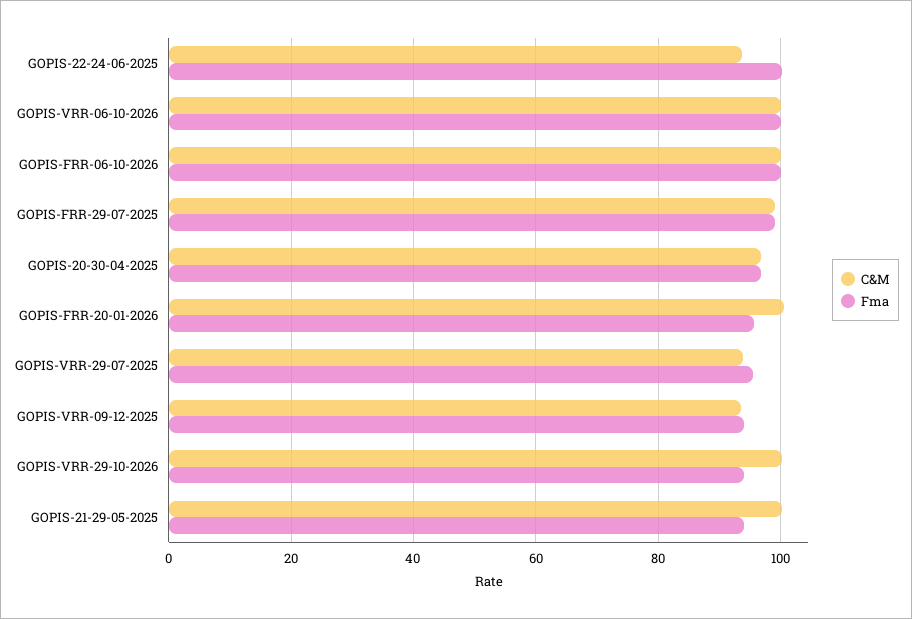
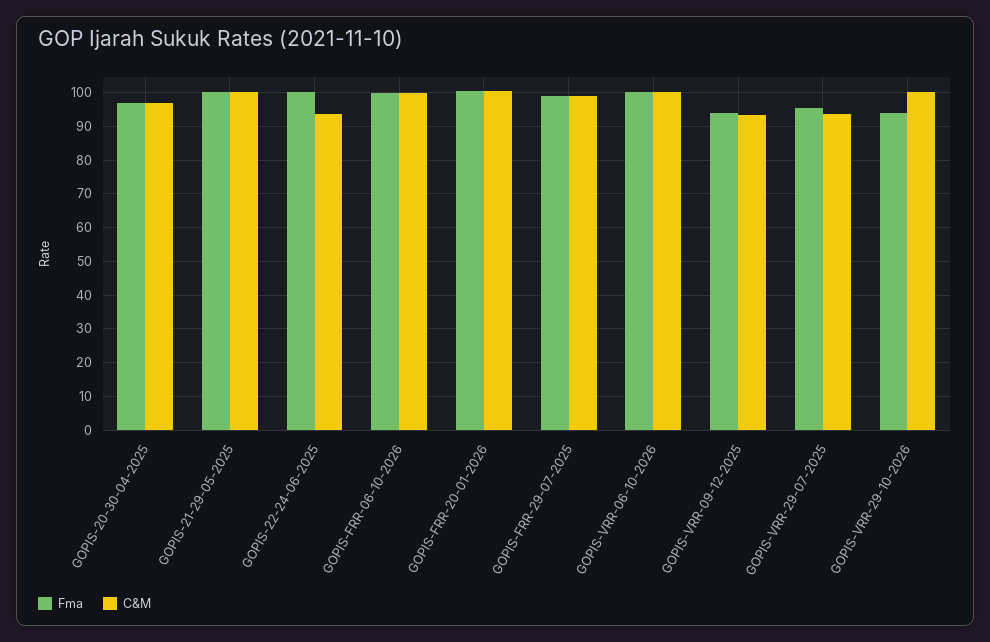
  {
    "C&M": {
      "GOPIS-22-24-06-2025": 94,
      "GOPIS-VRR-06-10-2026": 100,
      "GOPIS-FRR-06-10-2026": 100,
      "GOPIS-FRR-29-07-2025": 100,
      "GOPIS-20-30-04-2025": 96,
      "GOPIS-FRR-20-01-2026": 100,
      "GOPIS-VRR-29-07-2025": 94,
      "GOPIS-VRR-09-12-2025": 94,
      "GOPIS-VRR-29-10-2026": 100,
      "GOPIS-21-29-05-2025": 100
    },
    "Fma": {
      "GOPIS-22-24-06-2025": 100,
      "GOPIS-VRR-06-10-2026": 100,
      "GOPIS-FRR-06-10-2026": 100,
      "GOPIS-FRR-29-07-2025": 100,
      "GOPIS-20-30-04-2025": 96,
-     "GOPIS-FRR-20-01-2026": 96,
+     "GOPIS-FRR-20-01-2026": 100,
      "GOPIS-VRR-29-07-2025": 96,
      "GOPIS-VRR-09-12-2025": 94,
      "GOPIS-VRR-29-10-2026": 94,
-     "GOPIS-21-29-05-2025": 94
+     "GOPIS-21-29-05-2025": 100
    }
  }

